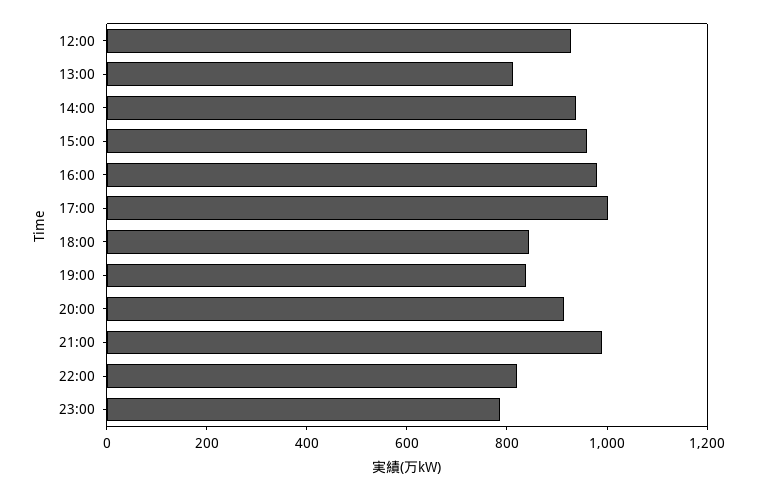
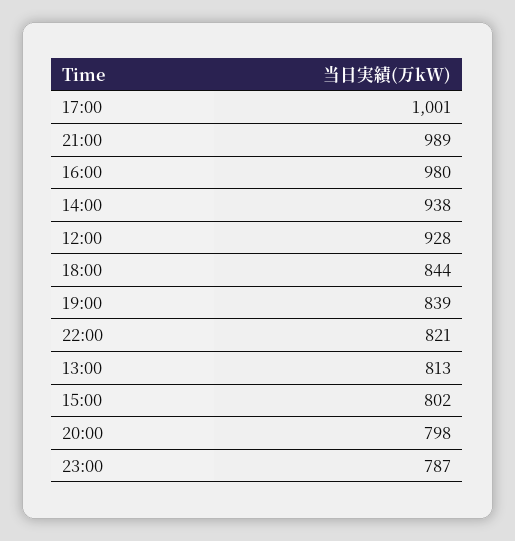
  {
    "12:00": 928,
    "13:00": 813,
    "14:00": 938,
-   "15:00": 950,
+   "15:00": 802,
    "16:00": 980,
    "17:00": 1001,
    "18:00": 844,
    "19:00": 839,
-   "20:00": 900,
+   "20:00": 798,
    "21:00": 989,
    "22:00": 821,
    "23:00": 787
  }

